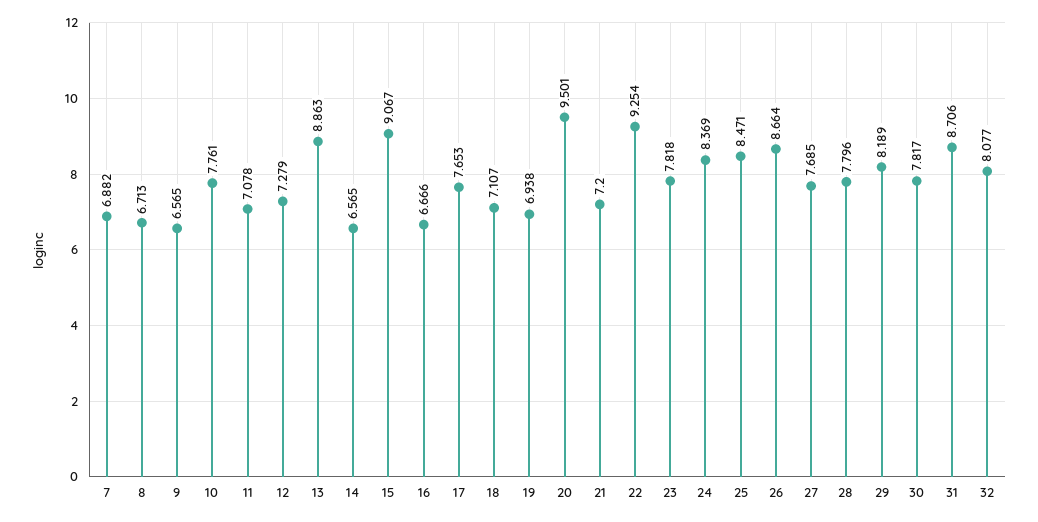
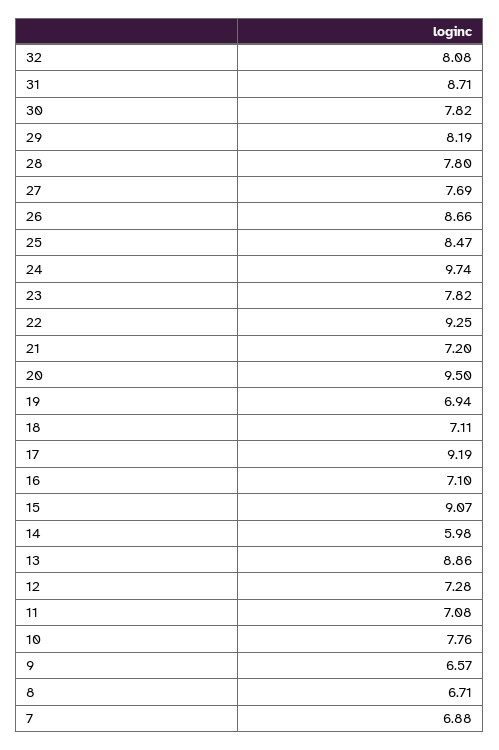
  {
    "7": 6.882,
    "8": 6.713,
    "9": 6.565,
    "10": 7.761,
    "11": 7.078,
    "12": 7.279,
    "13": 8.863,
-   "14": 6.565,
+   "14": 5.98,
    "15": 9.067,
-   "16": 6.666,
+   "16": 7.1,
-   "17": 7.653,
+   "17": 9.19,
    "18": 7.107,
    "19": 6.938,
    "20": 9.501,
    "21": 7.2,
    "22": 9.254,
    "23": 7.818,
-   "24": 8.369,
+   "24": 9.74,
    "25": 8.471,
    "26": 8.664,
    "27": 7.685,
    "28": 7.796,
    "29": 8.189,
    "30": 7.817,
    "31": 8.706,
    "32": 8.077
  }

